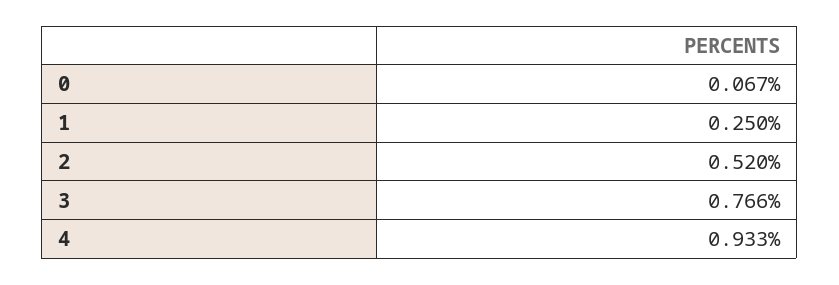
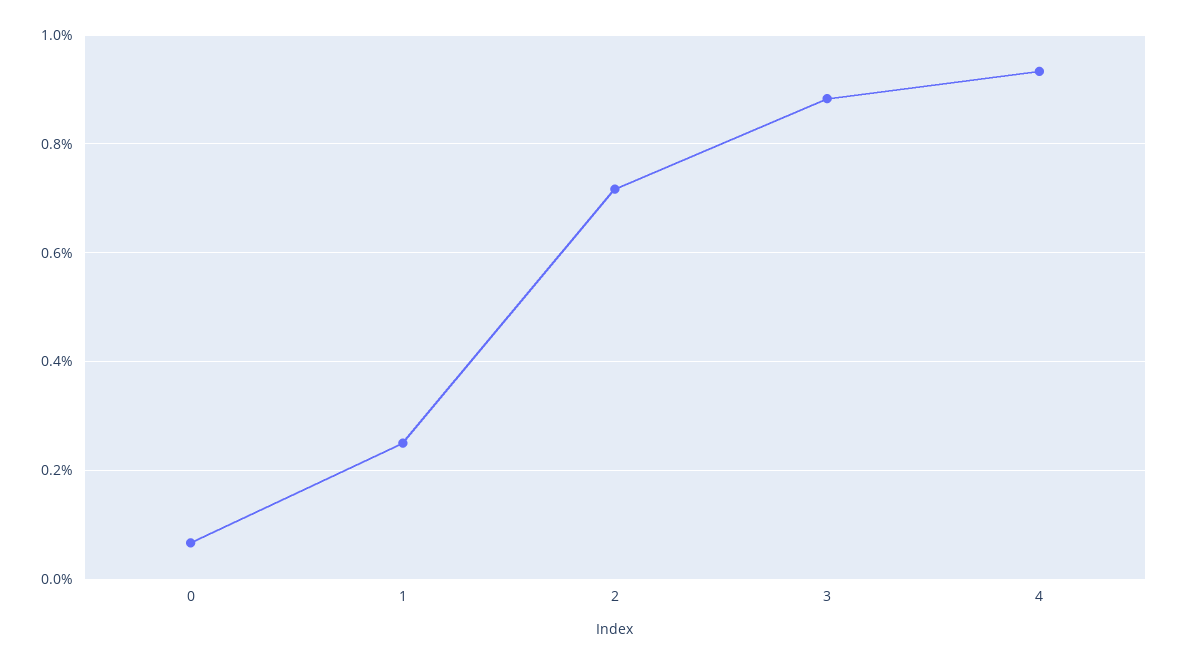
  {
    "0": 0.067,
    "1": 0.25,
-   "2": 0.52,
+   "2": 0.72,
-   "3": 0.766,
+   "3": 0.88,
    "4": 0.933
  }

